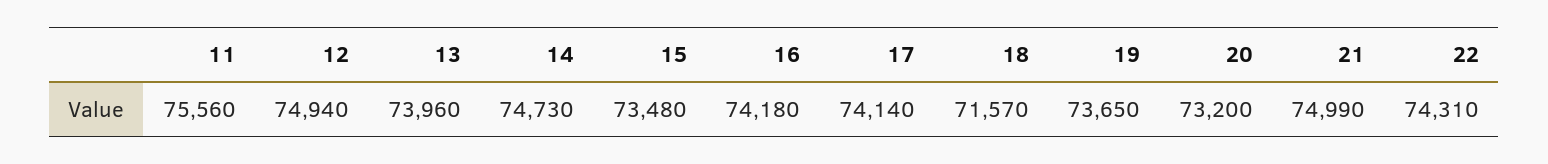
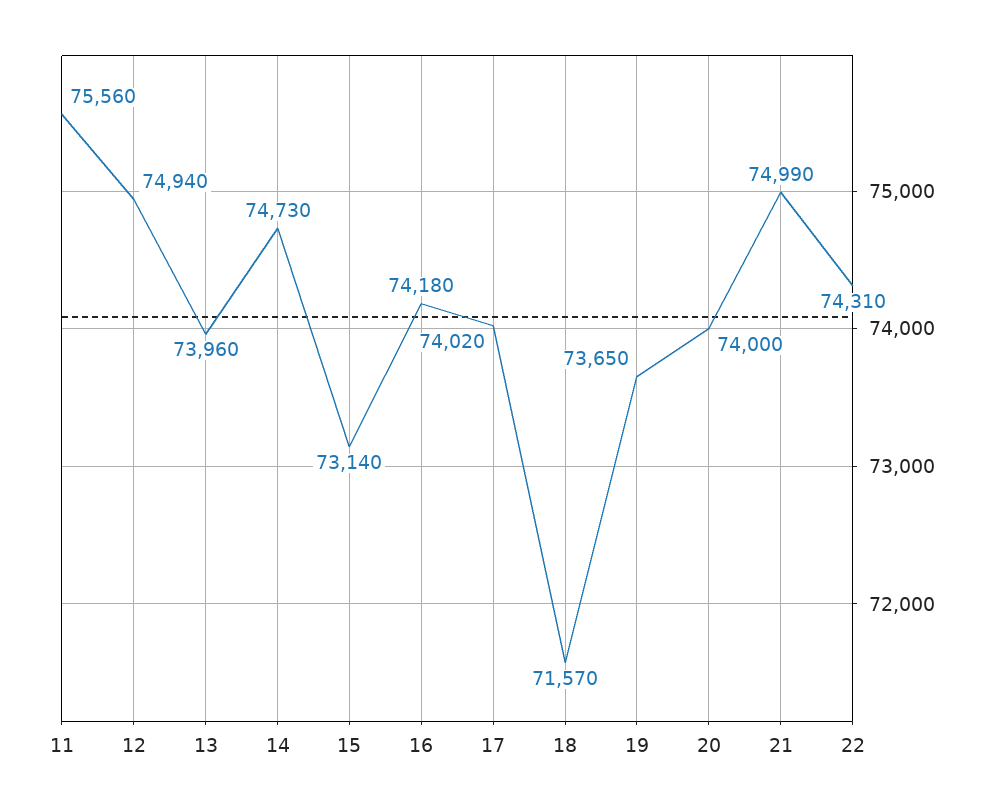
  {
    "11": 75560,
    "12": 74940,
    "13": 73960,
    "14": 74730,
-   "15": 73480,
+   "15": 73140,
    "16": 74180,
-   "17": 74140,
+   "17": 74020,
    "18": 71570,
    "19": 73650,
-   "20": 73200,
+   "20": 74000,
    "21": 74990,
    "22": 74310
  }

